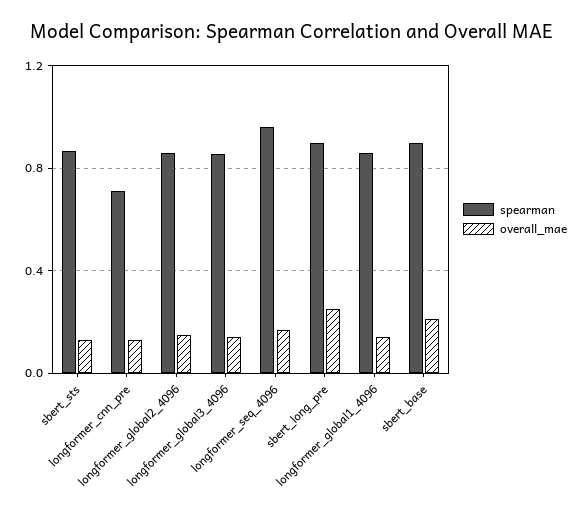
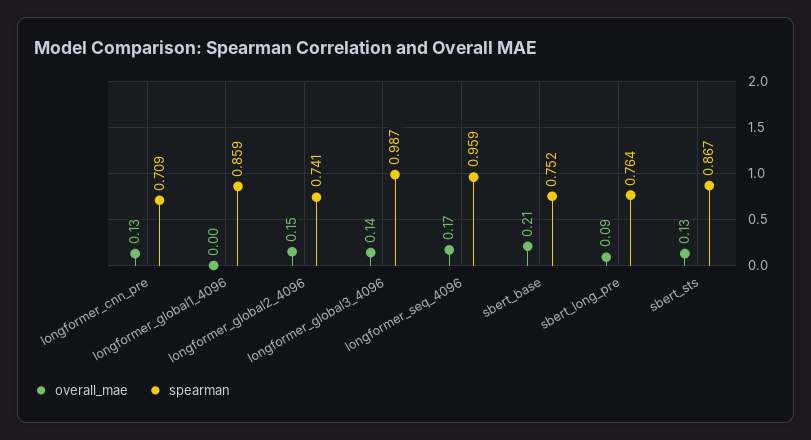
  {
    "spearman": {
      "sbert_sts": 0.867,
      "longformer_cnn_pre": 0.709,
-     "longformer_global2_4096": 0.85,
+     "longformer_global2_4096": 0.741,
-     "longformer_global3_4096": 0.85,
+     "longformer_global3_4096": 0.987,
      "longformer_seq_4096": 0.959,
-     "sbert_long_pre": 0.9,
+     "sbert_long_pre": 0.764,
      "longformer_global1_4096": 0.859,
-     "sbert_base": 0.9
+     "sbert_base": 0.752
    },
    "overall_mae": {
      "sbert_sts": 0.13,
      "longformer_cnn_pre": 0.13,
      "longformer_global2_4096": 0.15,
      "longformer_global3_4096": 0.14,
      "longformer_seq_4096": 0.17,
-     "sbert_long_pre": 0.25,
+     "sbert_long_pre": 0.09,
-     "longformer_global1_4096": 0.15,
+     "longformer_global1_4096": 0,
      "sbert_base": 0.21
    }
  }

